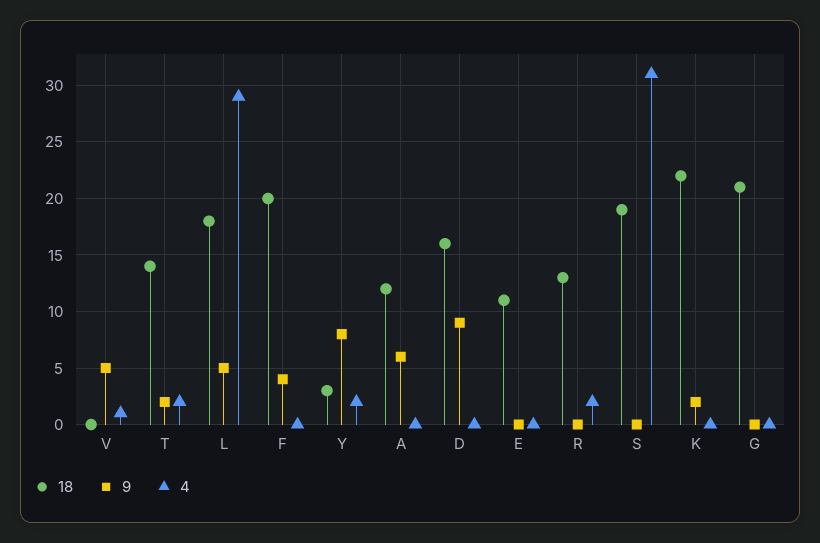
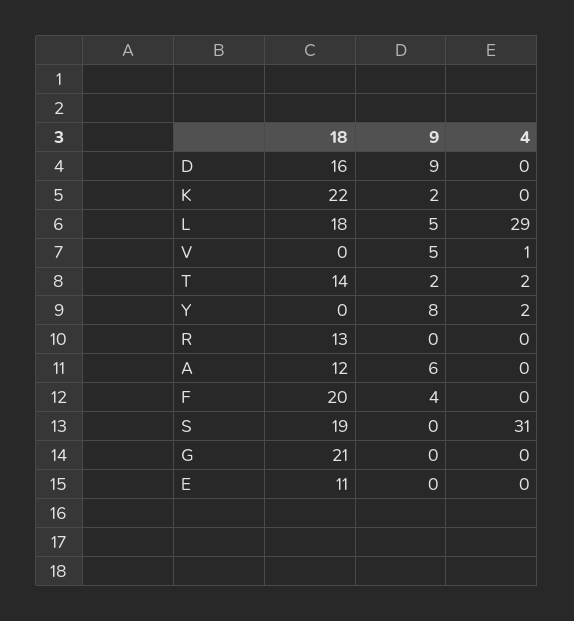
  {
    "18": {
      "V": 0,
      "T": 14,
      "L": 18,
      "F": 20,
-     "Y": 3,
+     "Y": 0,
      "A": 12,
      "D": 16,
      "E": 11,
      "R": 13,
      "S": 19,
      "K": 22,
      "G": 21
    },
    "9": {
      "V": 5,
      "T": 2,
      "L": 5,
      "F": 4,
      "Y": 8,
      "A": 6,
      "D": 9,
      "E": 0,
      "R": 0,
      "S": 0,
      "K": 2,
      "G": 0
    },
    "4": {
      "V": 1,
      "T": 2,
      "L": 29,
      "F": 0,
      "Y": 2,
      "A": 0,
      "D": 0,
      "E": 0,
-     "R": 2,
+     "R": 0,
      "S": 31,
      "K": 0,
      "G": 0
    }
  }

